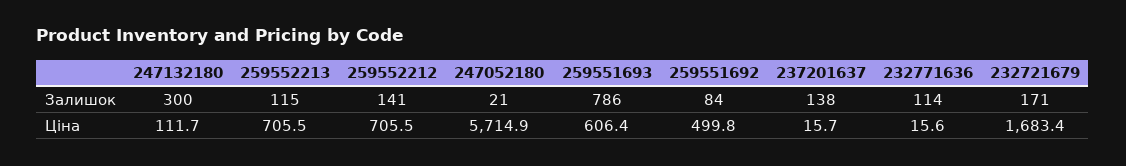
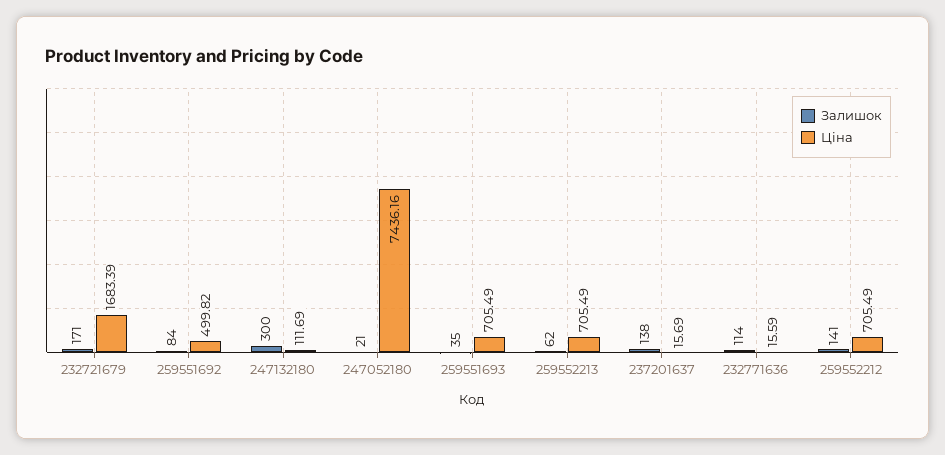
  {
    "Залишок": {
      "247132180": 300,
-     "259552213": 115,
+     "259552213": 62,
      "259552212": 141,
      "247052180": 21,
-     "259551693": 786,
+     "259551693": 35,
      "259551692": 84,
      "237201637": 138,
      "232771636": 114,
      "232721679": 171
    },
    "Ціна": {
      "247132180": 111.69,
      "259552213": 705.49,
      "259552212": 705.49,
-     "247052180": 5714.9,
+     "247052180": 7436.16,
-     "259551693": 606.4,
+     "259551693": 705.49,
      "259551692": 499.82,
      "237201637": 15.69,
      "232771636": 15.59,
      "232721679": 1683.39
    }
  }

